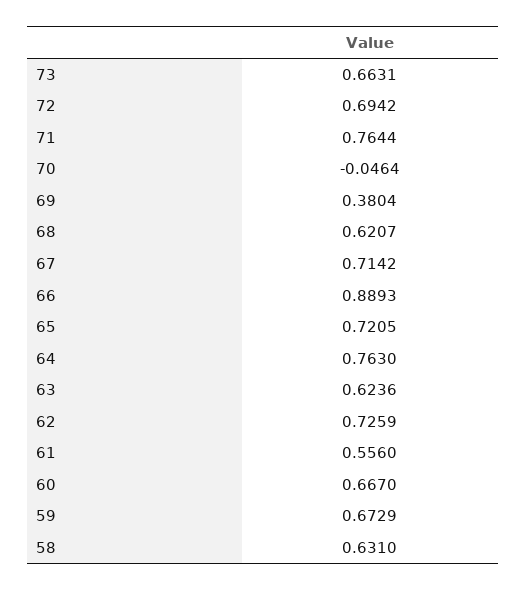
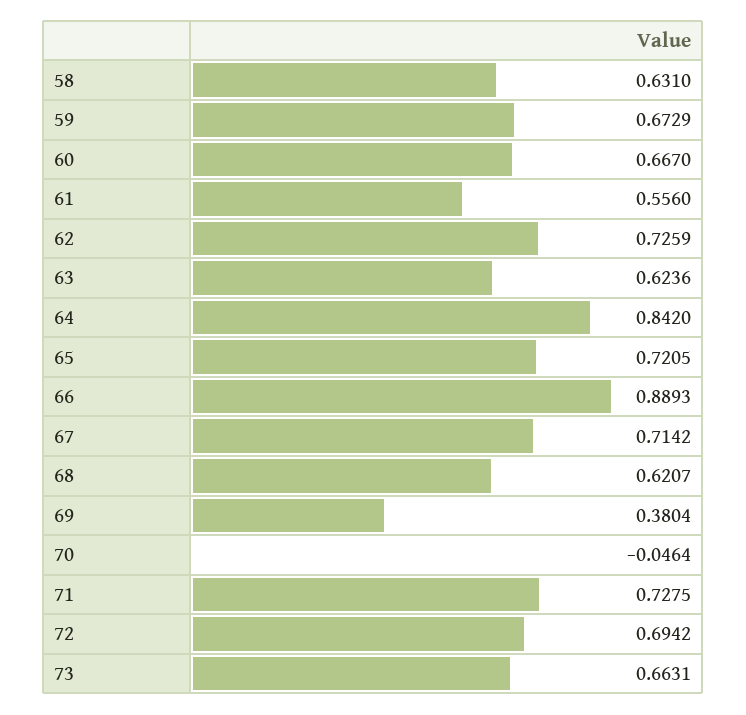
  {
    "73": 0.6631,
    "72": 0.6942,
-   "71": 0.7644,
+   "71": 0.7275,
    "70": -0.0464,
    "69": 0.3804,
    "68": 0.6207,
    "67": 0.7142,
    "66": 0.8893,
    "65": 0.7205,
-   "64": 0.763,
+   "64": 0.842,
    "63": 0.6236,
    "62": 0.7259,
    "61": 0.556,
    "60": 0.667,
    "59": 0.6729,
    "58": 0.631
  }

